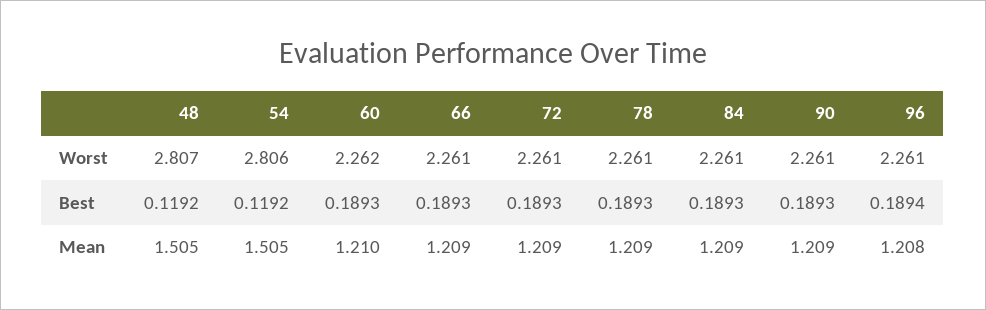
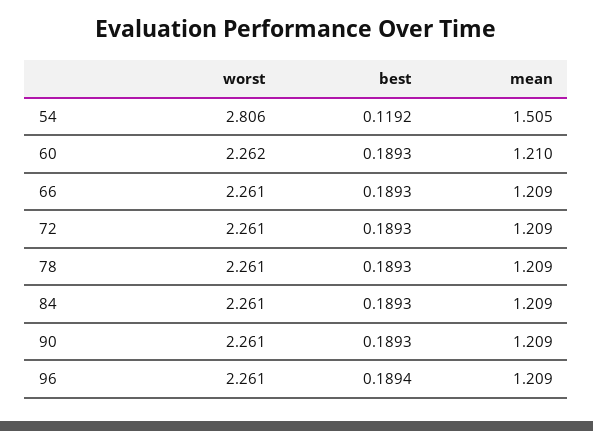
  {
-   "48": {
-     "Worst": 2.807,
-     "Best": 0.1192,
-     "Mean": 1.505
-   },
    "54": {
      "Worst": 2.806,
      "Best": 0.1192,
      "Mean": 1.505
    },
    "60": {
      "Worst": 2.262,
      "Best": 0.1893,
      "Mean": 1.21
    },
    "66": {
      "Worst": 2.261,
      "Best": 0.1893,
      "Mean": 1.209
    },
    "72": {
      "Worst": 2.261,
      "Best": 0.1893,
      "Mean": 1.209
    },
    "78": {
      "Worst": 2.261,
      "Best": 0.1893,
      "Mean": 1.209
    },
    "84": {
      "Worst": 2.261,
      "Best": 0.1893,
      "Mean": 1.209
    },
    "90": {
      "Worst": 2.261,
      "Best": 0.1893,
      "Mean": 1.209
    },
    "96": {
      "Worst": 2.261,
      "Best": 0.1894,
-     "Mean": 1.208
+     "Mean": 1.209
    }
  }

